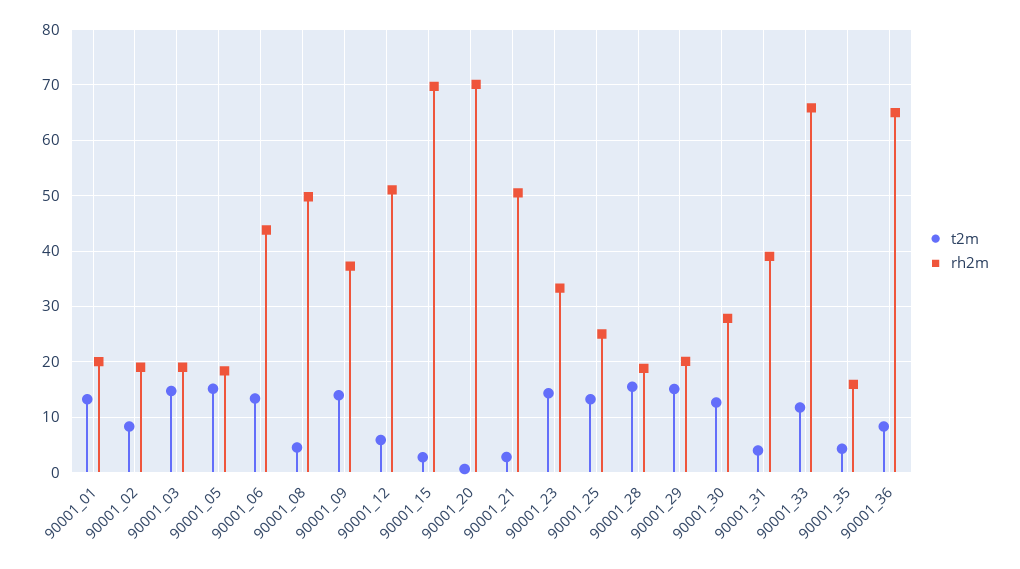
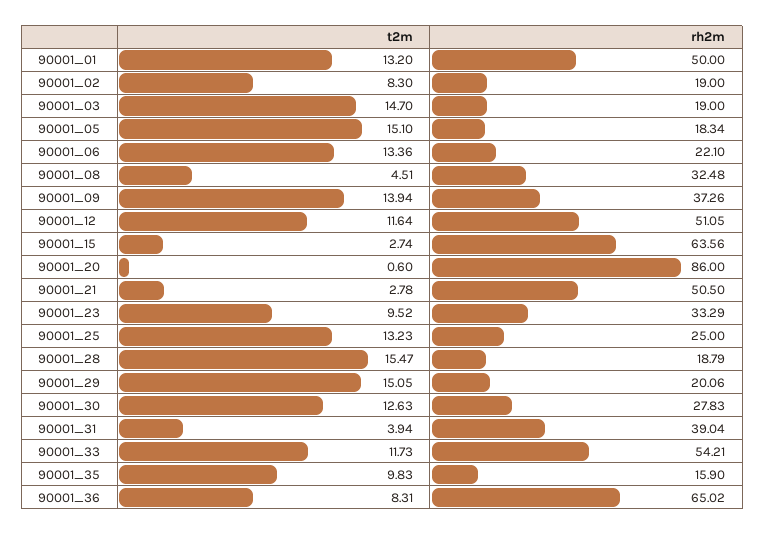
  {
    "t2m": {
      "90001_01": 13.2,
      "90001_02": 8.3,
      "90001_03": 14.7,
      "90001_05": 15.1,
      "90001_06": 13.36,
      "90001_08": 4.51,
      "90001_09": 13.94,
-     "90001_12": 6,
+     "90001_12": 11.64,
      "90001_15": 2.74,
      "90001_20": 0.6,
      "90001_21": 2.78,
-     "90001_23": 14,
+     "90001_23": 9.52,
      "90001_25": 13.23,
      "90001_28": 15.47,
      "90001_29": 15.05,
      "90001_30": 12.63,
      "90001_31": 3.94,
      "90001_33": 11.73,
-     "90001_35": 4,
+     "90001_35": 9.83,
      "90001_36": 8.31
    },
    "rh2m": {
-     "90001_01": 20,
+     "90001_01": 50,
      "90001_02": 19,
      "90001_03": 19,
      "90001_05": 18.34,
-     "90001_06": 44,
+     "90001_06": 22.1,
-     "90001_08": 50,
+     "90001_08": 32.48,
      "90001_09": 37.26,
      "90001_12": 51.05,
-     "90001_15": 70,
+     "90001_15": 63.56,
-     "90001_20": 70,
+     "90001_20": 86,
      "90001_21": 50.5,
      "90001_23": 33.29,
      "90001_25": 25,
      "90001_28": 18.79,
      "90001_29": 20.06,
      "90001_30": 27.83,
      "90001_31": 39.04,
-     "90001_33": 66,
+     "90001_33": 54.21,
      "90001_35": 15.9,
      "90001_36": 65.02
    }
  }

